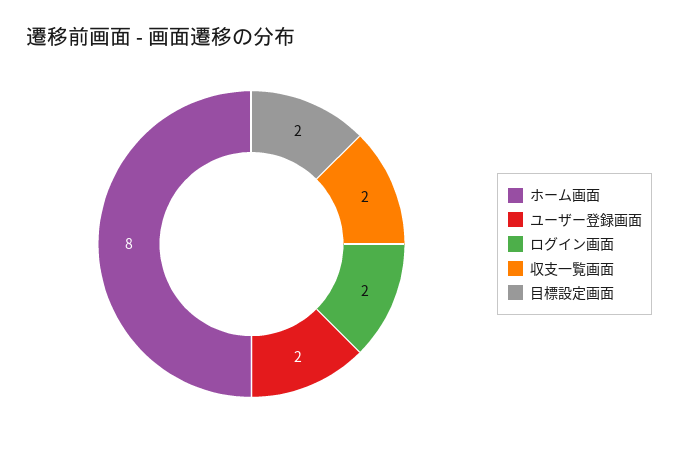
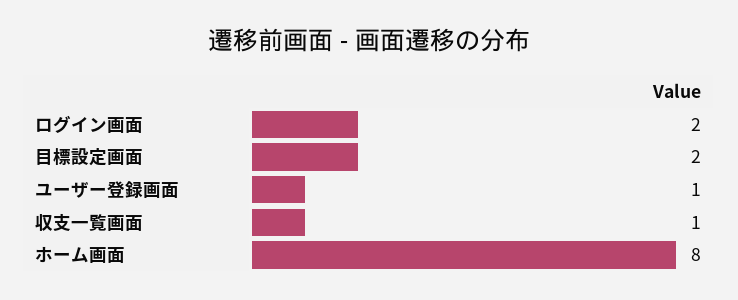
  {
    "ホーム画面": 8,
-   "ユーザー登録画面": 2,
+   "ユーザー登録画面": 1,
    "ログイン画面": 2,
-   "収支一覧画面": 2,
+   "収支一覧画面": 1,
    "目標設定画面": 2
  }

